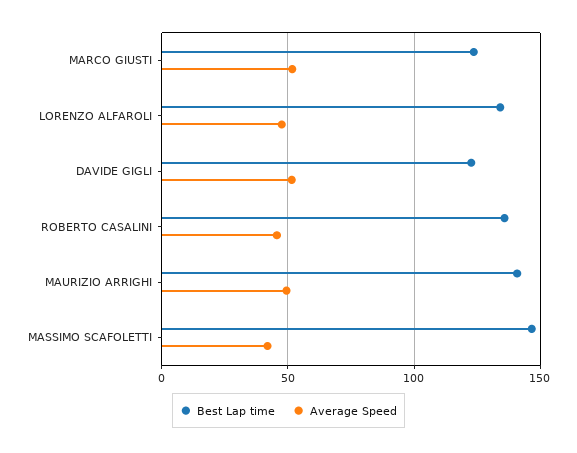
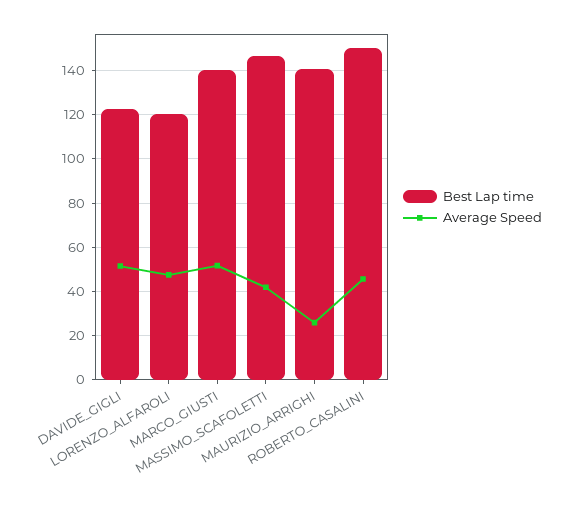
  {
    "Best Lap time": {
-     "MARCO GIUSTI": 125,
+     "MARCO GIUSTI": 140,
-     "LORENZO ALFAROLI": 135,
+     "LORENZO ALFAROLI": 120,
      "DAVIDE GIGLI": 125,
-     "ROBERTO CASALINI": 135,
+     "ROBERTO CASALINI": 150,
      "MAURIZIO ARRIGHI": 140,
      "MASSIMO SCAFOLETTI": 145
    },
    "Average Speed": {
      "MARCO GIUSTI": 50,
      "LORENZO ALFAROLI": 50,
      "DAVIDE GIGLI": 50,
      "ROBERTO CASALINI": 45,
-     "MAURIZIO ARRIGHI": 50,
+     "MAURIZIO ARRIGHI": 25,
      "MASSIMO SCAFOLETTI": 40
    }
  }

